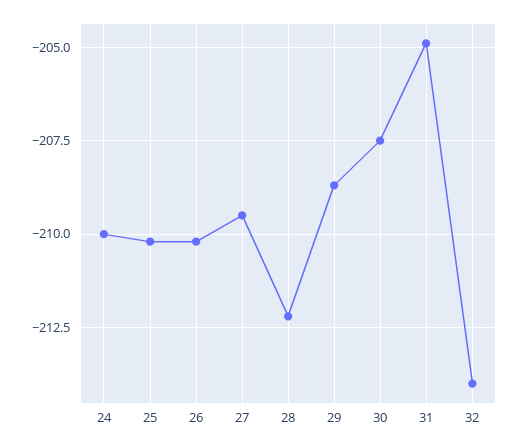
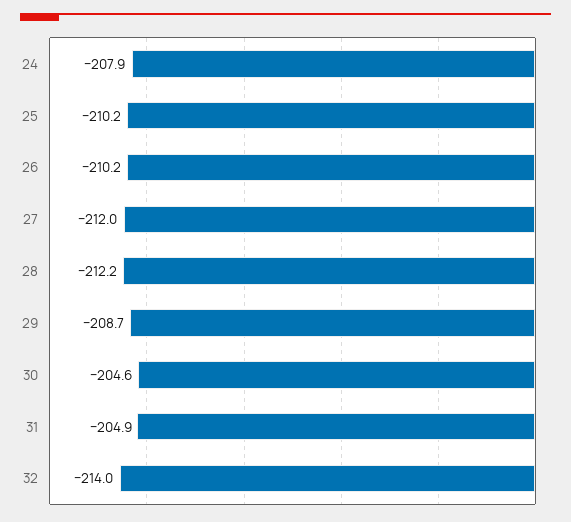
  {
-   "24": -210,
+   "24": -207.9,
    "25": -210.2,
    "26": -210.2,
-   "27": -209.5,
+   "27": -212,
    "28": -212.2,
    "29": -208.7,
-   "30": -207.5,
+   "30": -204.6,
    "31": -204.9,
    "32": -214
  }

